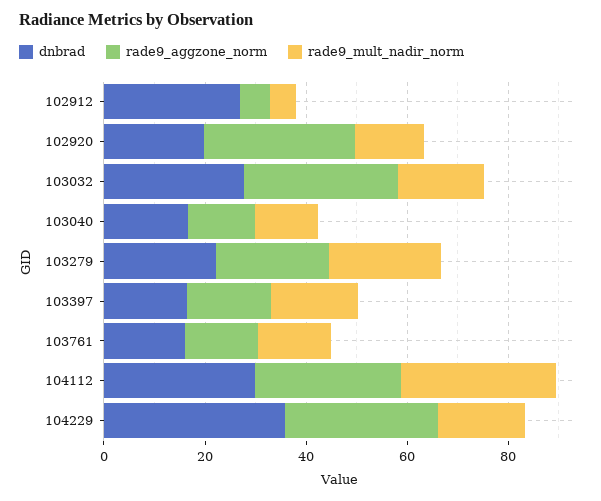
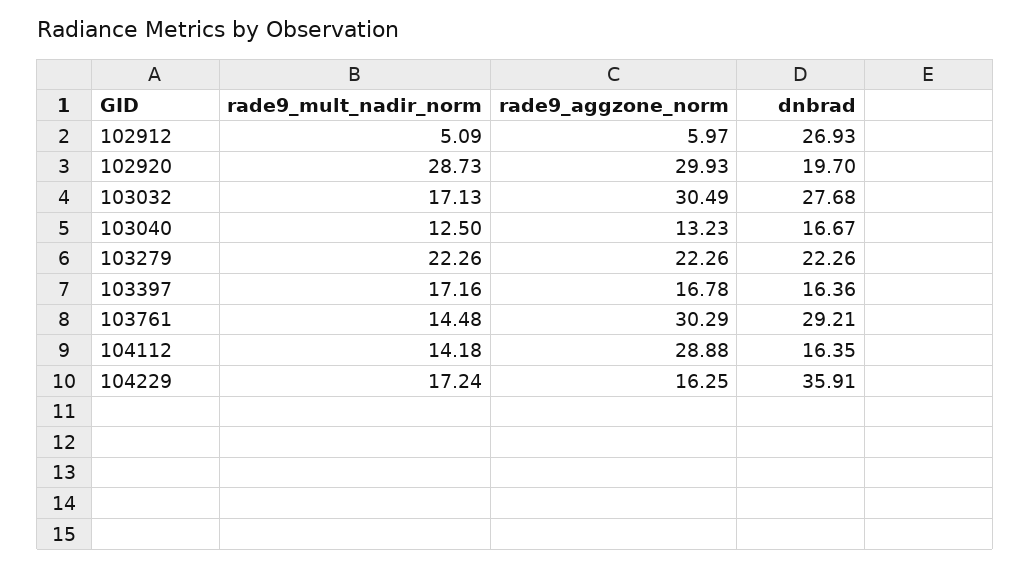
  {
    "dnbrad": {
      "102912": 26.93,
      "102920": 19.7,
      "103032": 27.68,
      "103040": 16.67,
      "103279": 22.26,
      "103397": 16.36,
-     "103761": 15,
+     "103761": 29.21,
-     "104112": 30,
+     "104112": 16.35,
      "104229": 35.91
    },
    "rade9_aggzone_norm": {
      "102912": 5.97,
      "102920": 29.93,
      "103032": 30.49,
      "103040": 13.23,
      "103279": 22.26,
      "103397": 16.78,
-     "103761": 15,
+     "103761": 30.29,
      "104112": 28.88,
-     "104229": 30
+     "104229": 16.25
    },
    "rade9_mult_nadir_norm": {
      "102912": 5.09,
-     "102920": 15,
+     "102920": 28.73,
      "103032": 17.13,
      "103040": 12.5,
      "103279": 22.26,
      "103397": 17.16,
      "103761": 14.48,
-     "104112": 30,
+     "104112": 14.18,
      "104229": 17.24
    }
  }

